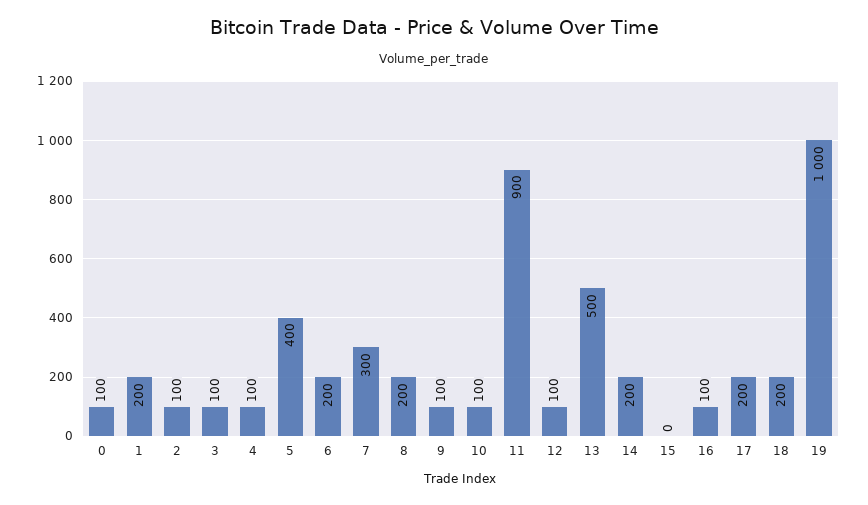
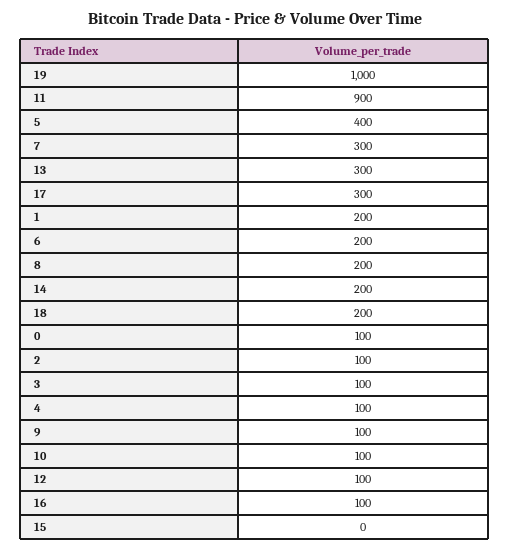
  {
    "0": 100,
    "1": 200,
    "2": 100,
    "3": 100,
    "4": 100,
    "5": 400,
    "6": 200,
    "7": 300,
    "8": 200,
    "9": 100,
    "10": 100,
    "11": 900,
    "12": 100,
-   "13": 500,
+   "13": 300,
    "14": 200,
    "15": 0,
    "16": 100,
-   "17": 200,
+   "17": 300,
    "18": 200,
    "19": 1000
  }

